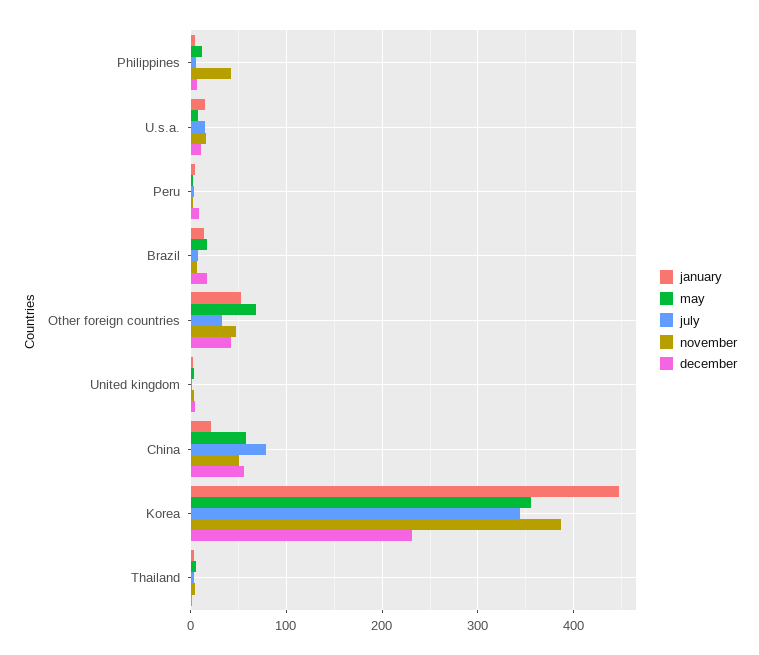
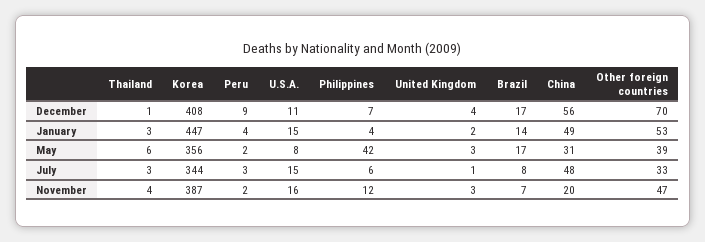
  {
    "january": {
      "Philippines": 4,
      "U.s.a.": 15,
      "Peru": 4,
      "Brazil": 14,
      "Other foreign countries": 53,
      "United kingdom": 2,
-     "China": 20,
+     "China": 49,
      "Korea": 447,
      "Thailand": 3
    },
    "may": {
-     "Philippines": 10,
+     "Philippines": 42,
      "U.s.a.": 8,
      "Peru": 2,
      "Brazil": 17,
-     "Other foreign countries": 70,
+     "Other foreign countries": 39,
      "United kingdom": 3,
-     "China": 60,
+     "China": 31,
      "Korea": 356,
      "Thailand": 6
    },
    "july": {
      "Philippines": 6,
      "U.s.a.": 15,
      "Peru": 3,
      "Brazil": 8,
      "Other foreign countries": 33,
      "United kingdom": 1,
-     "China": 80,
+     "China": 48,
      "Korea": 344,
      "Thailand": 3
    },
    "november": {
-     "Philippines": 40,
+     "Philippines": 12,
      "U.s.a.": 16,
      "Peru": 2,
      "Brazil": 7,
      "Other foreign countries": 47,
      "United kingdom": 3,
-     "China": 50,
+     "China": 20,
      "Korea": 387,
      "Thailand": 4
    },
    "december": {
      "Philippines": 7,
      "U.s.a.": 11,
      "Peru": 9,
      "Brazil": 17,
-     "Other foreign countries": 40,
+     "Other foreign countries": 70,
      "United kingdom": 4,
      "China": 56,
-     "Korea": 230,
+     "Korea": 408,
      "Thailand": 1
    }
  }

